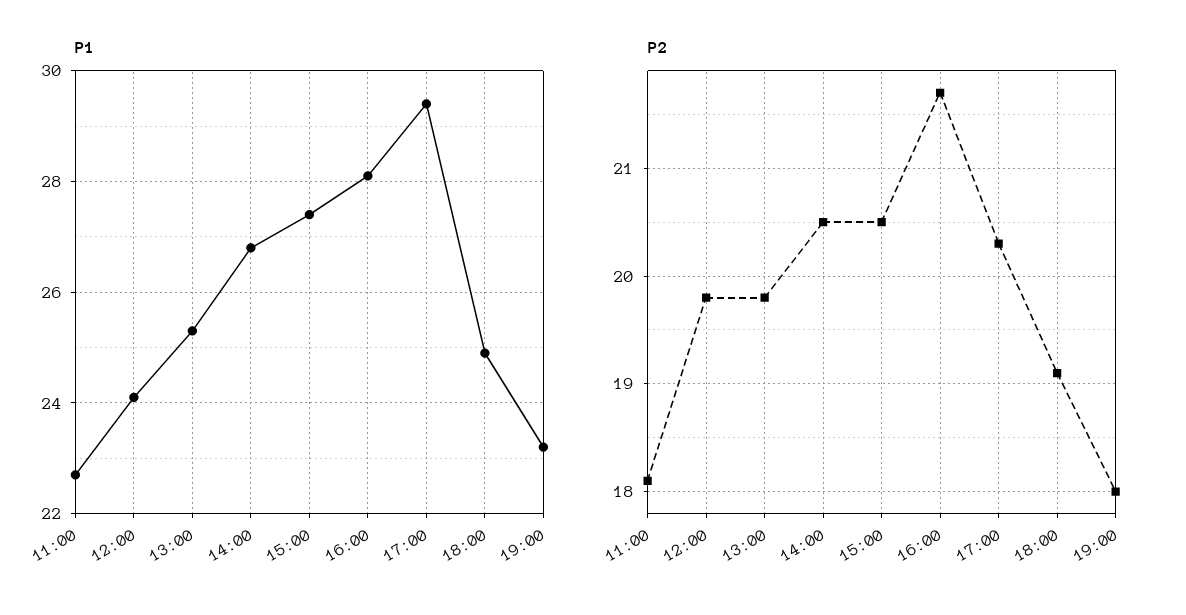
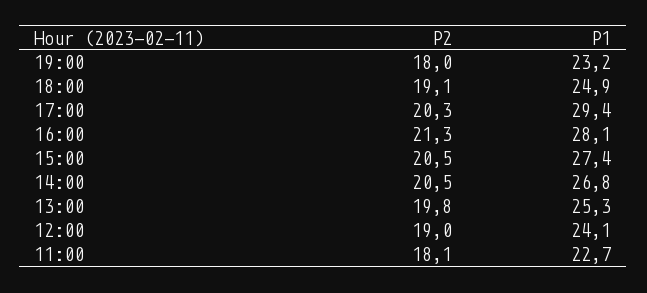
  {
    "P1": {
      "11:00": 22.7,
      "12:00": 24.1,
      "13:00": 25.3,
      "14:00": 26.8,
      "15:00": 27.4,
      "16:00": 28.1,
      "17:00": 29.4,
      "18:00": 24.9,
      "19:00": 23.2
    },
    "P2": {
      "11:00": 18.1,
-     "12:00": 19.8,
+     "12:00": 19,
      "13:00": 19.8,
      "14:00": 20.5,
      "15:00": 20.5,
-     "16:00": 21.7,
+     "16:00": 21.3,
      "17:00": 20.3,
      "18:00": 19.1,
      "19:00": 18
    }
  }

